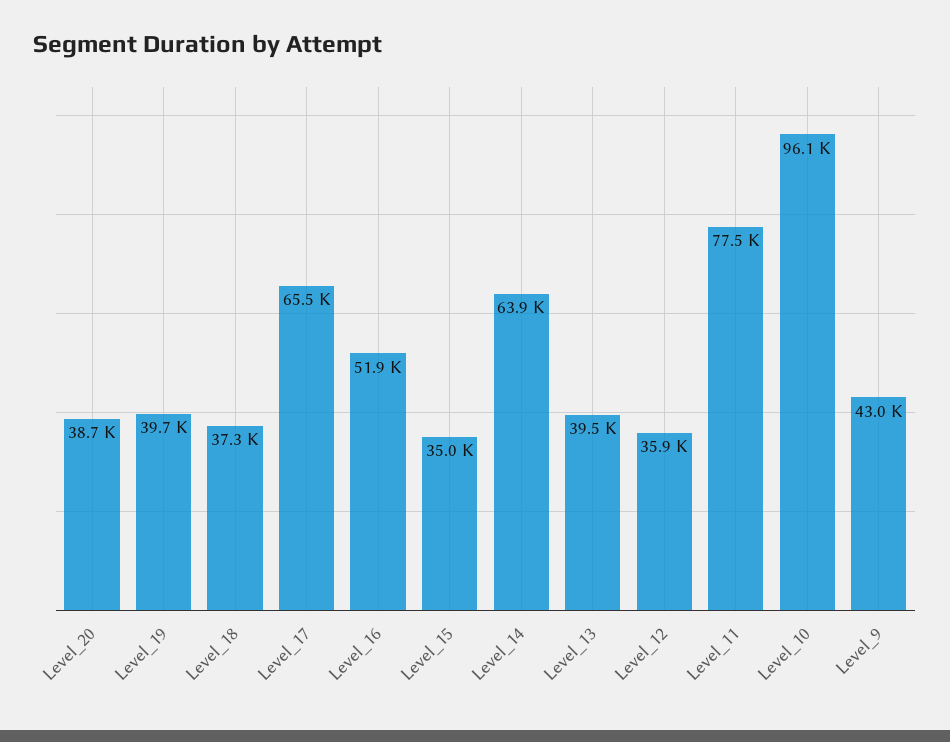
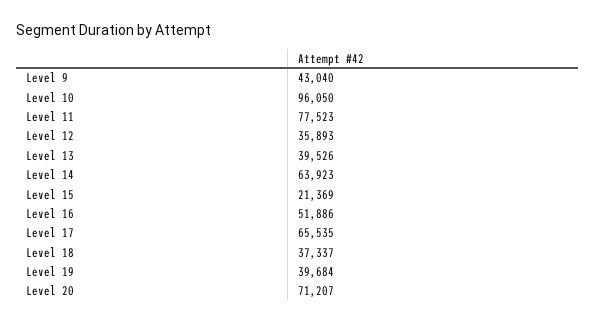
  {
-   "Level_20": 38700,
+   "Level_20": 71207,
    "Level_19": 39684,
    "Level_18": 37337,
    "Level_17": 65535,
    "Level_16": 51886,
-   "Level_15": 35000,
+   "Level_15": 21369,
    "Level_14": 63923,
    "Level_13": 39526,
    "Level_12": 35893,
    "Level_11": 77523,
    "Level_10": 96050,
    "Level_9": 43040
  }

